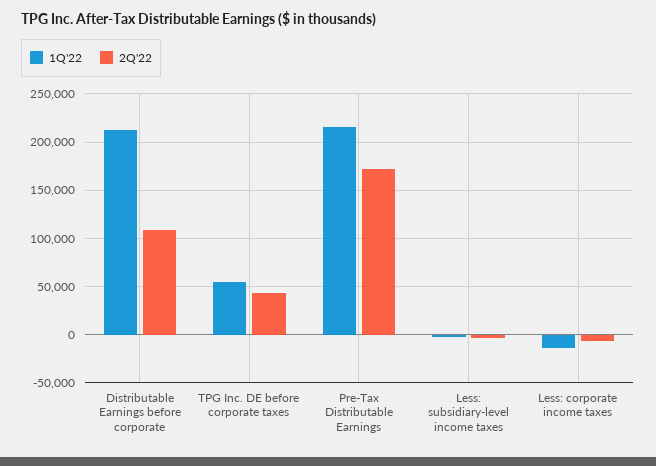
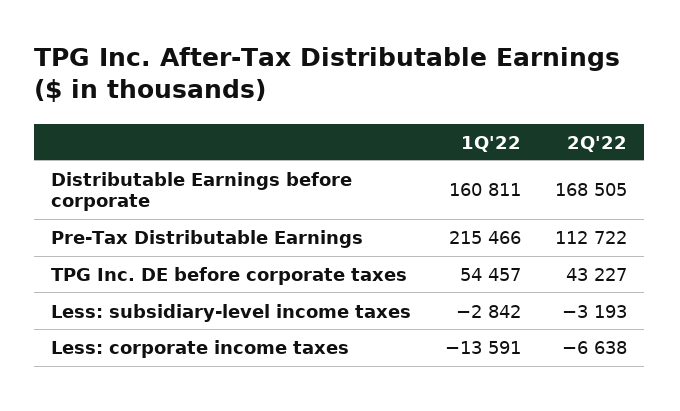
  {
    "1Q'22": {
-     "Distributable Earnings before corporate": 210000,
+     "Distributable Earnings before corporate": 160811,
      "TPG Inc. DE before corporate taxes": 54457,
      "Pre-Tax Distributable Earnings": 215466,
      "Less: subsidiary-level income taxes": -2842,
      "Less: corporate income taxes": -13591
    },
    "2Q'22": {
-     "Distributable Earnings before corporate": 110000,
+     "Distributable Earnings before corporate": 168505,
      "TPG Inc. DE before corporate taxes": 43227,
-     "Pre-Tax Distributable Earnings": 170000,
+     "Pre-Tax Distributable Earnings": 112722,
      "Less: subsidiary-level income taxes": -3193,
      "Less: corporate income taxes": -6638
    }
  }

